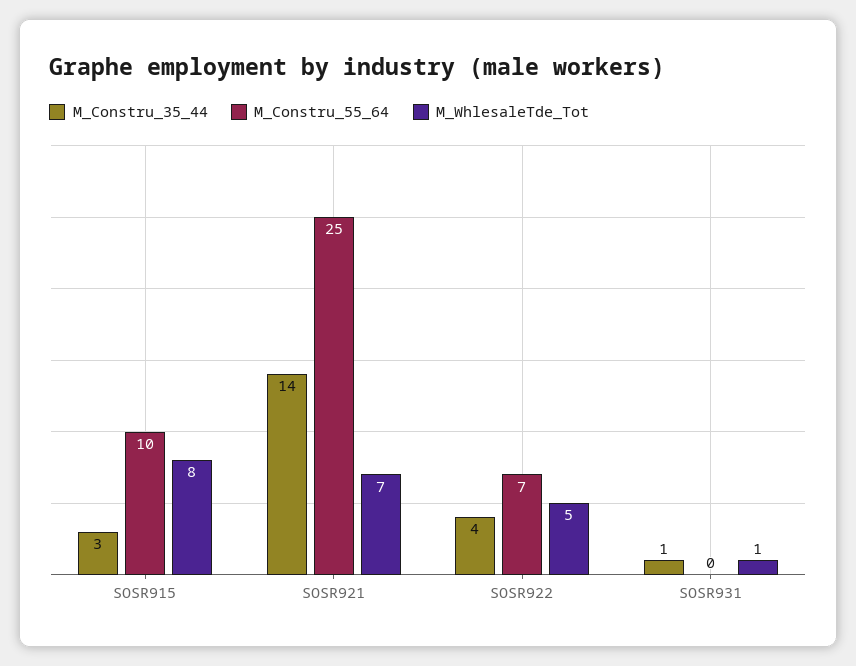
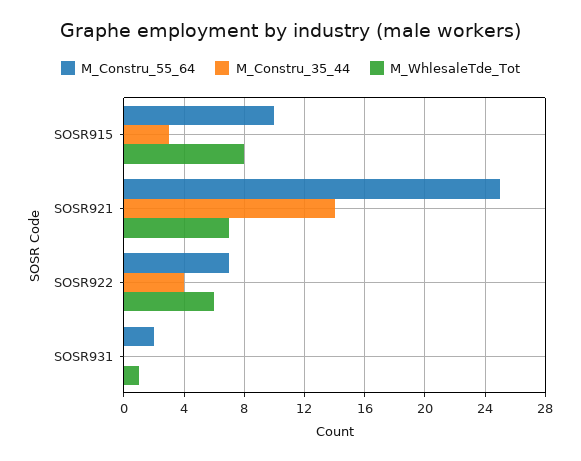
  {
    "M_Constru_35_44": {
      "SOSR915": 3,
      "SOSR921": 14,
      "SOSR922": 4,
-     "SOSR931": 1
+     "SOSR931": 0
    },
    "M_Constru_55_64": {
      "SOSR915": 10,
      "SOSR921": 25,
      "SOSR922": 7,
-     "SOSR931": 0
+     "SOSR931": 2
    },
    "M_WhlesaleTde_Tot": {
      "SOSR915": 8,
      "SOSR921": 7,
-     "SOSR922": 5,
+     "SOSR922": 6,
      "SOSR931": 1
    }
  }

